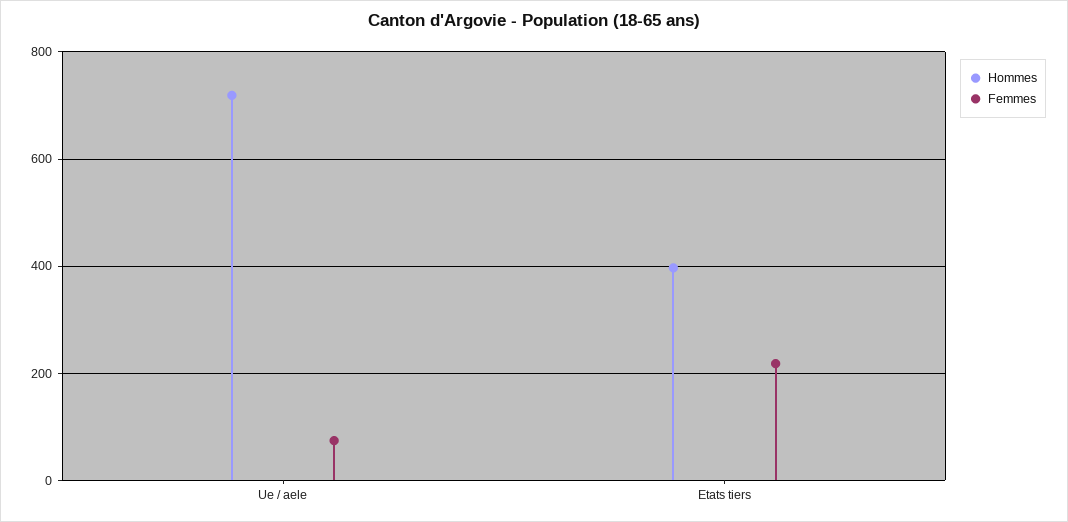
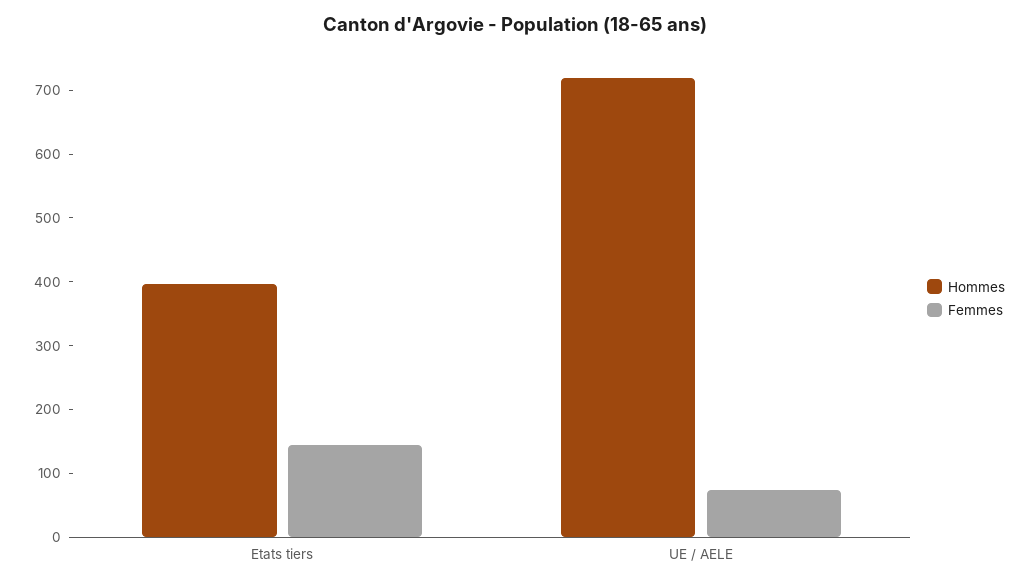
  {
    "Hommes": {
      "Ue / aele": 720,
      "Etats tiers": 400
    },
    "Femmes": {
      "Ue / aele": 80,
-     "Etats tiers": 220
+     "Etats tiers": 140
    }
  }

